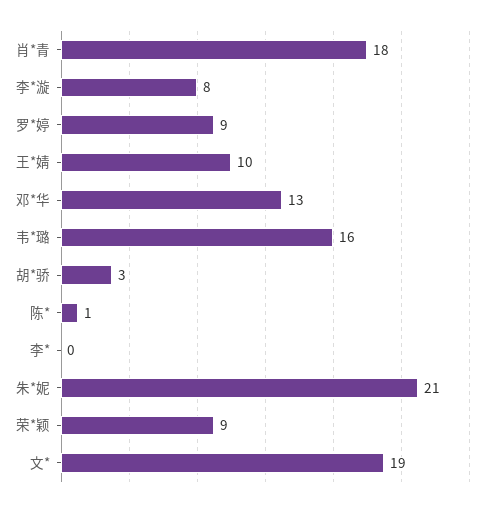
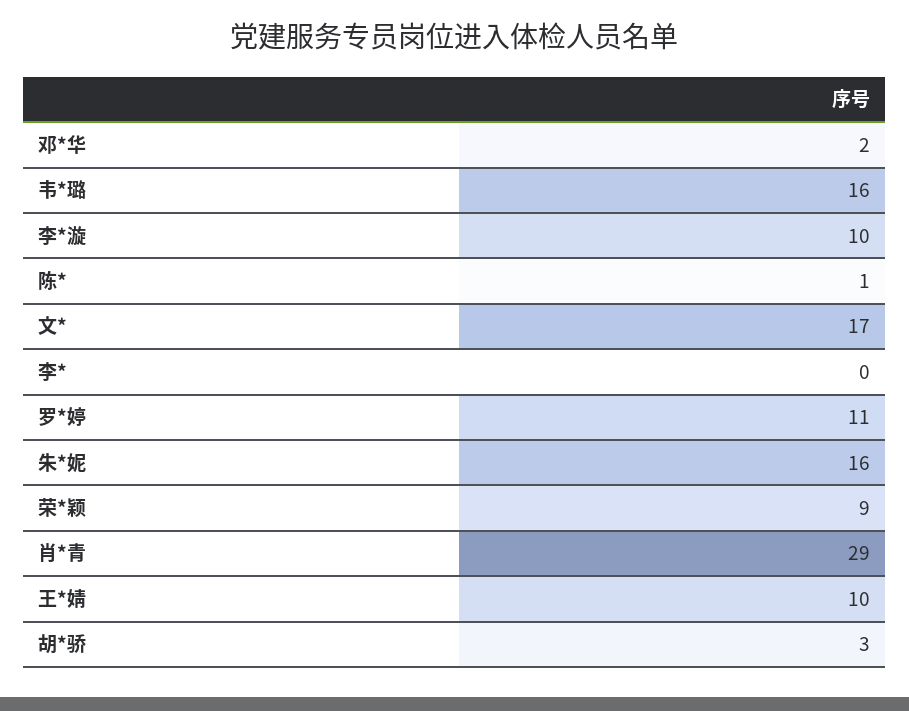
  {
-   "肖*青": 18,
+   "肖*青": 29,
-   "李*漩": 8,
+   "李*漩": 10,
-   "罗*婷": 9,
+   "罗*婷": 11,
    "王*婧": 10,
-   "邓*华": 13,
+   "邓*华": 2,
    "韦*璐": 16,
    "胡*骄": 3,
    "陈*": 1,
    "李*": 0,
-   "朱*妮": 21,
+   "朱*妮": 16,
    "荣*颖": 9,
-   "文*": 19
+   "文*": 17
  }

